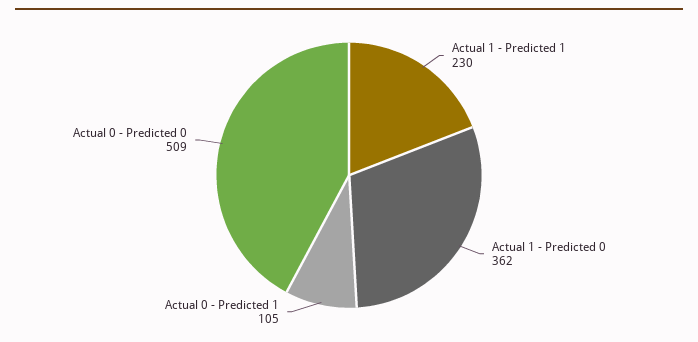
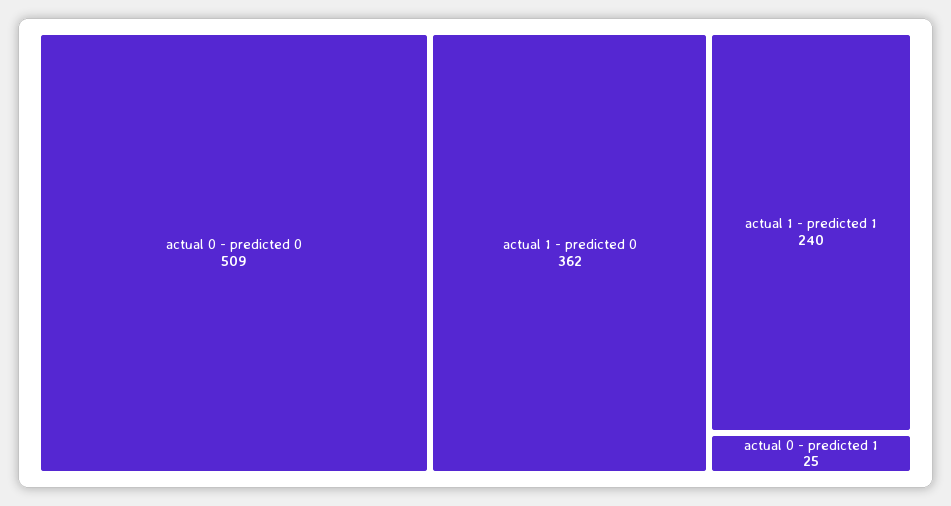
  {
-   "Actual 1 - Predicted 1": 230,
+   "Actual 1 - Predicted 1": 240,
    "Actual 1 - Predicted 0": 362,
-   "Actual 0 - Predicted 1": 105,
+   "Actual 0 - Predicted 1": 25,
    "Actual 0 - Predicted 0": 509
  }

